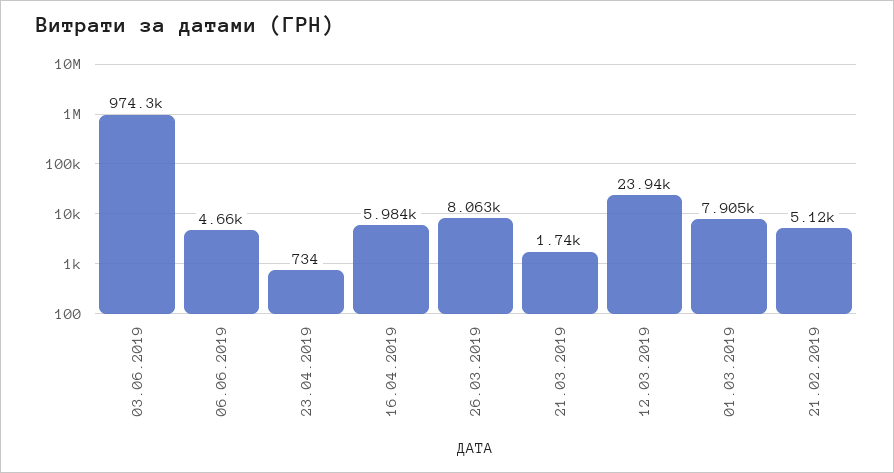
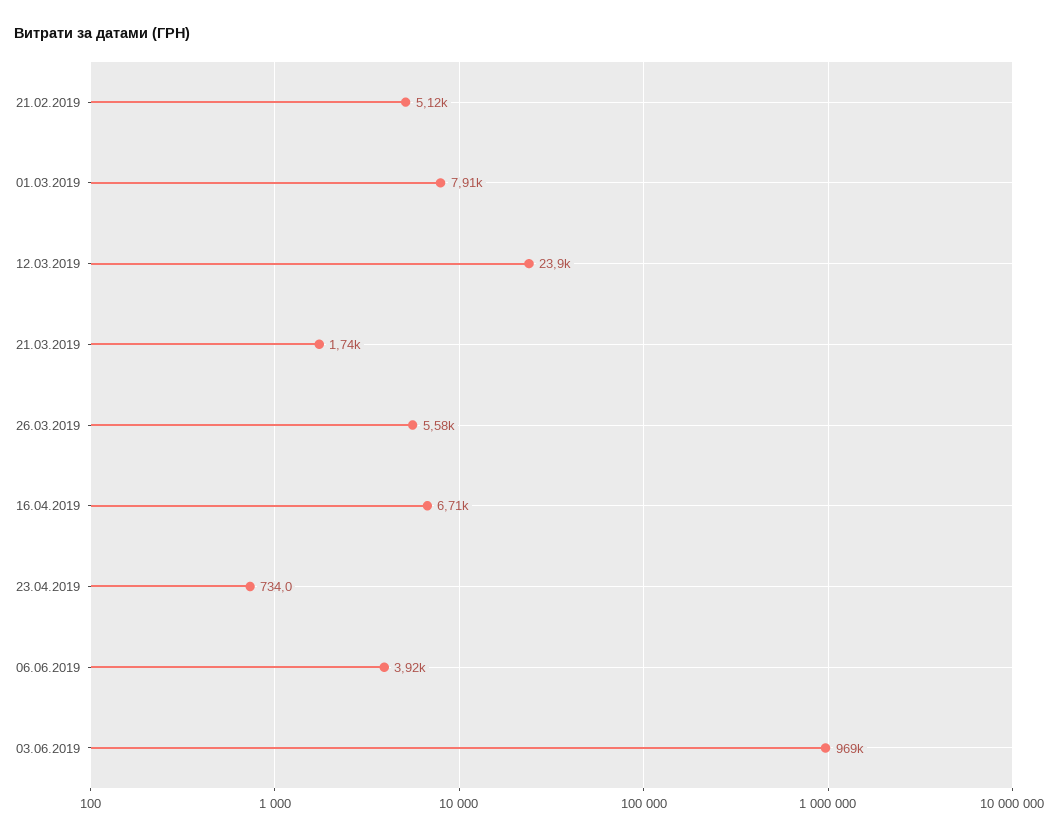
  {
-   "03.06.2019": 974300,
+   "03.06.2019": 969000,
-   "06.06.2019": 4660,
+   "06.06.2019": 3920,
    "23.04.2019": 734,
-   "16.04.2019": 5984,
+   "16.04.2019": 6710,
-   "26.03.2019": 8063,
+   "26.03.2019": 5580,
    "21.03.2019": 1740,
    "12.03.2019": 23940,
    "01.03.2019": 7905,
    "21.02.2019": 5120
  }

